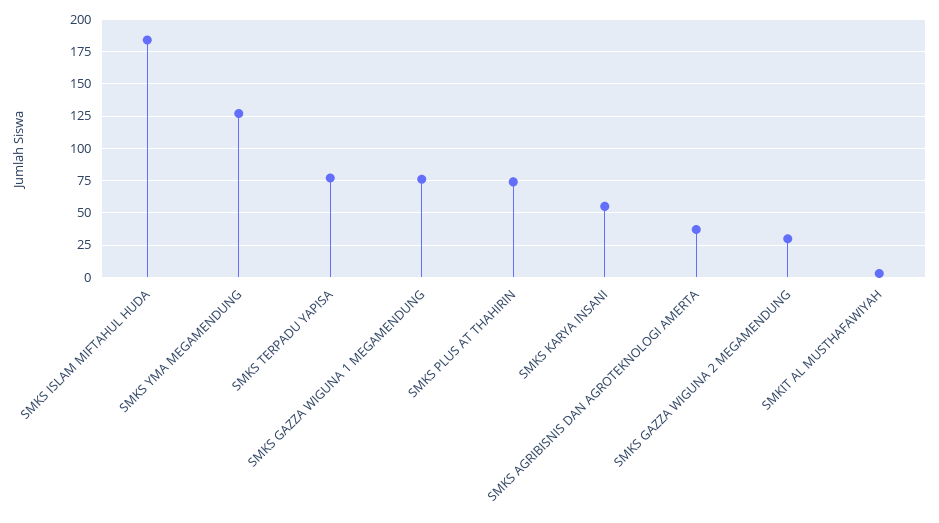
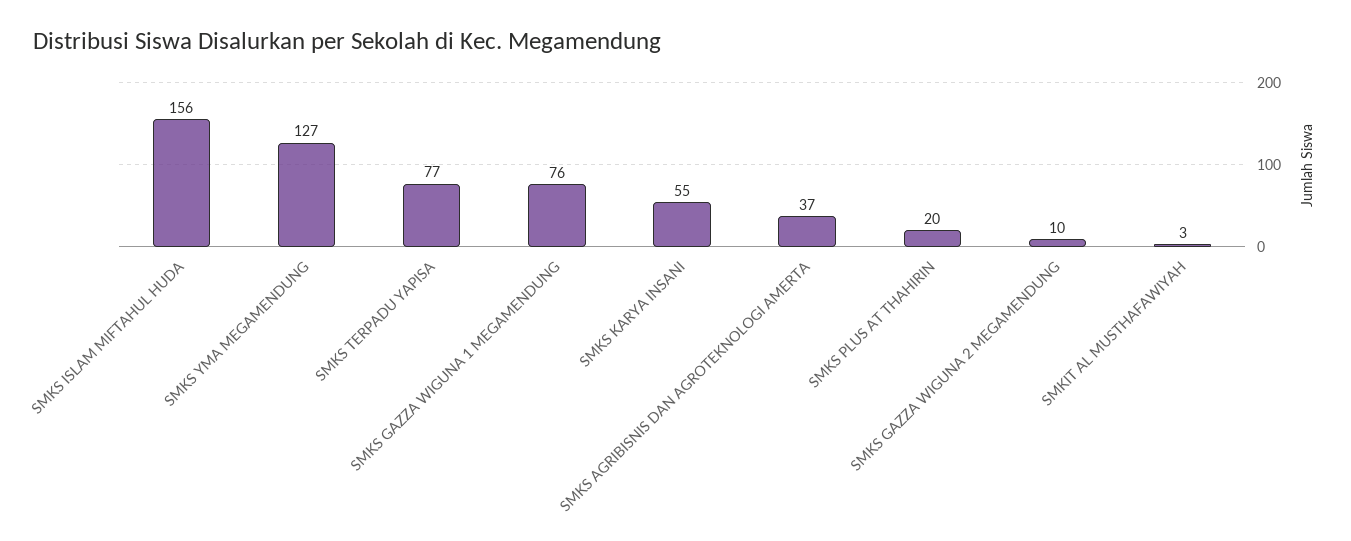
  {
-   "SMKS ISLAM MIFTAHUL HUDA": 185,
+   "SMKS ISLAM MIFTAHUL HUDA": 156,
    "SMKS YMA MEGAMENDUNG": 127,
    "SMKS TERPADU YAPISA": 77,
    "SMKS GAZZA WIGUNA 1 MEGAMENDUNG": 76,
-   "SMKS PLUS AT THAHIRIN": 75,
+   "SMKS PLUS AT THAHIRIN": 20,
    "SMKS KARYA INSANI": 55,
    "SMKS AGRIBISNIS DAN AGROTEKNOLOGI AMERTA": 37,
-   "SMKS GAZZA WIGUNA 2 MEGAMENDUNG": 30,
+   "SMKS GAZZA WIGUNA 2 MEGAMENDUNG": 10,
    "SMKIT AL MUSTHAFAWIYAH": 3
  }

